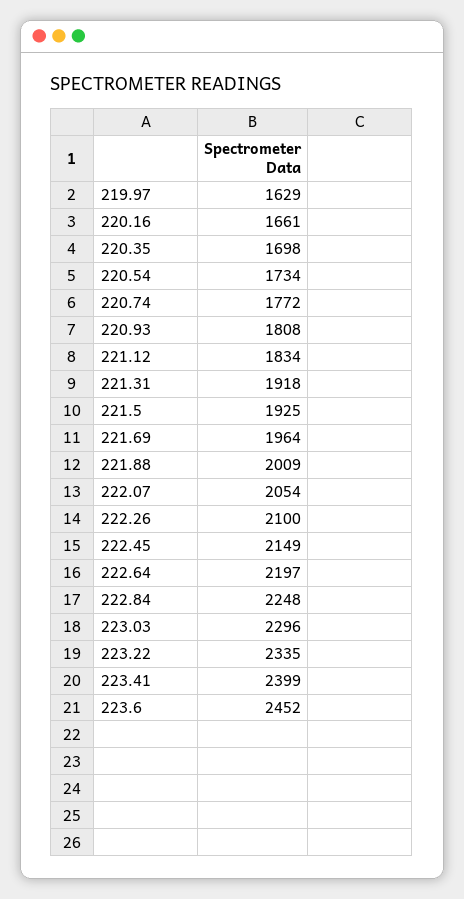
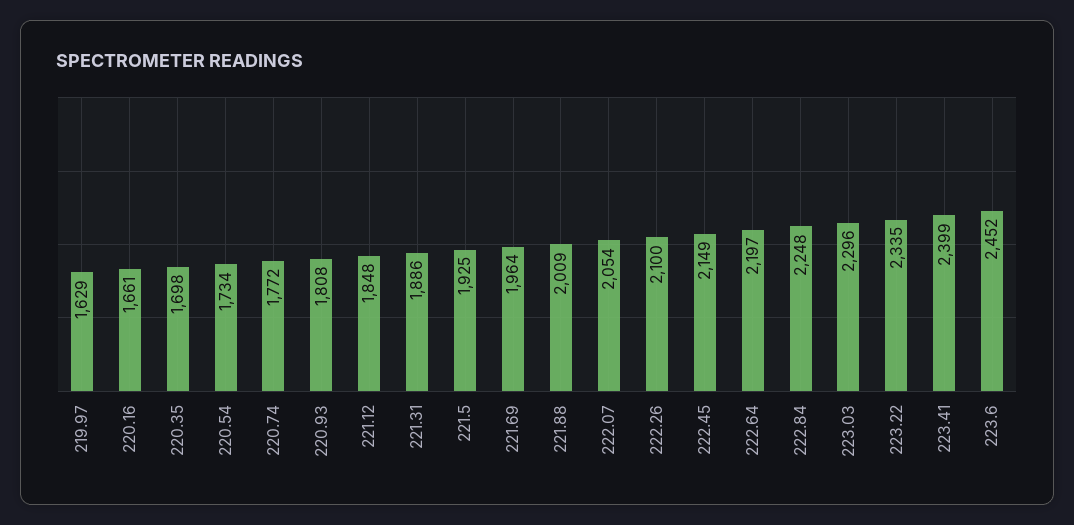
  {
    "219.97": 1629,
    "220.16": 1661,
    "220.35": 1698,
    "220.54": 1734,
    "220.74": 1772,
    "220.93": 1808,
-   "221.12": 1834,
+   "221.12": 1848,
-   "221.31": 1918,
+   "221.31": 1886,
    "221.5": 1925,
    "221.69": 1964,
    "221.88": 2009,
    "222.07": 2054,
    "222.26": 2100,
    "222.45": 2149,
    "222.64": 2197,
    "222.84": 2248,
    "223.03": 2296,
    "223.22": 2335,
    "223.41": 2399,
    "223.6": 2452
  }

